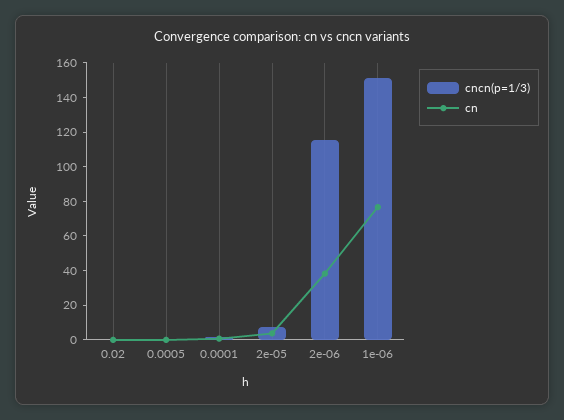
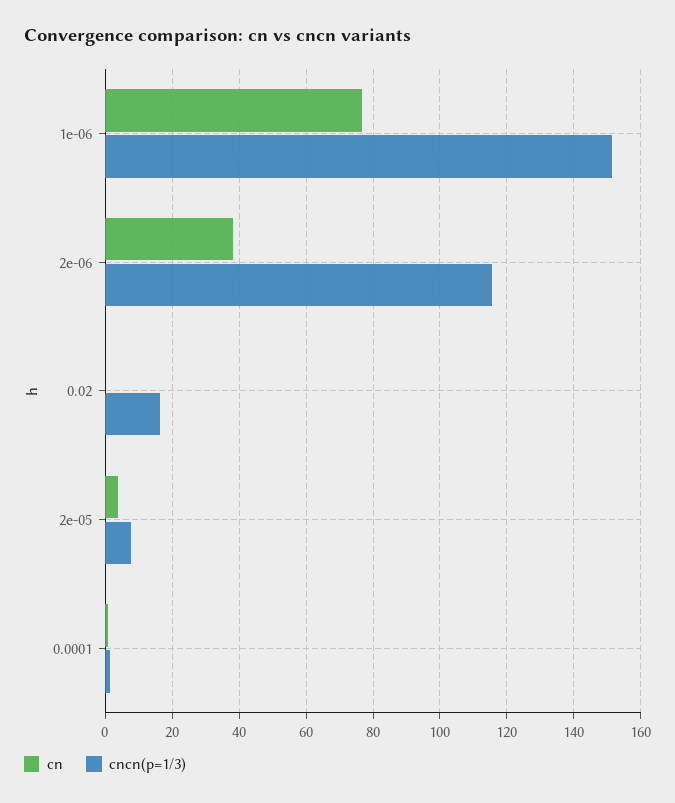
  {
    "cncn(p=1/3)": {
-     "0.02": 0,
+     "0.02": 16,
-     "0.0005": 0,
      "0.0001": 2,
      "2e-05": 8,
      "2e-06": 116,
      "1e-06": 152
    },
    "cn": {
      "0.02": 0,
-     "0.0005": 0,
      "0.0001": 0,
      "2e-05": 4,
      "2e-06": 38,
      "1e-06": 76
    }
  }

